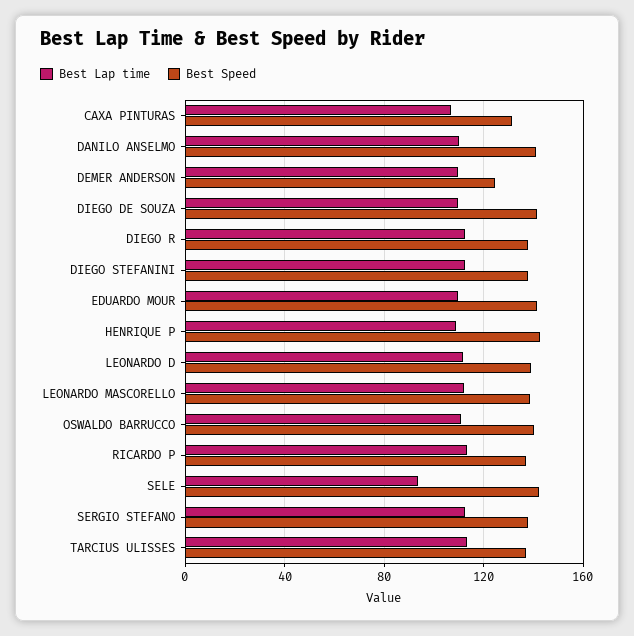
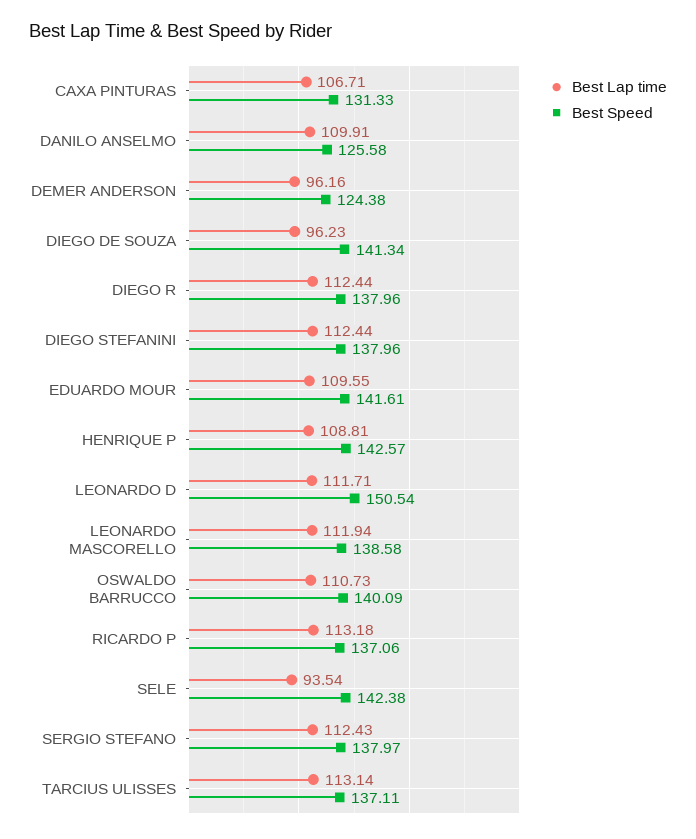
  {
    "Best Lap time": {
      "CAXA PINTURAS": 106.71,
      "DANILO ANSELMO": 109.91,
-     "DEMER ANDERSON": 110,
+     "DEMER ANDERSON": 96.16,
-     "DIEGO DE SOUZA": 110,
+     "DIEGO DE SOUZA": 96.23,
      "DIEGO R": 112.44,
      "DIEGO STEFANINI": 112.44,
      "EDUARDO MOUR": 109.55,
      "HENRIQUE P": 108.81,
      "LEONARDO D": 111.71,
      "LEONARDO MASCORELLO": 111.94,
      "OSWALDO BARRUCCO": 110.73,
      "RICARDO P": 113.18,
      "SELE": 93.54,
      "SERGIO STEFANO": 112.43,
      "TARCIUS ULISSES": 113.14
    },
    "Best Speed": {
      "CAXA PINTURAS": 131.33,
-     "DANILO ANSELMO": 140,
+     "DANILO ANSELMO": 125.58,
      "DEMER ANDERSON": 124.38,
      "DIEGO DE SOUZA": 141.34,
      "DIEGO R": 137.96,
      "DIEGO STEFANINI": 137.96,
      "EDUARDO MOUR": 141.61,
      "HENRIQUE P": 142.57,
-     "LEONARDO D": 140,
+     "LEONARDO D": 150.54,
      "LEONARDO MASCORELLO": 138.58,
      "OSWALDO BARRUCCO": 140.09,
      "RICARDO P": 137.06,
      "SELE": 142.38,
      "SERGIO STEFANO": 137.97,
      "TARCIUS ULISSES": 137.11
    }
  }

